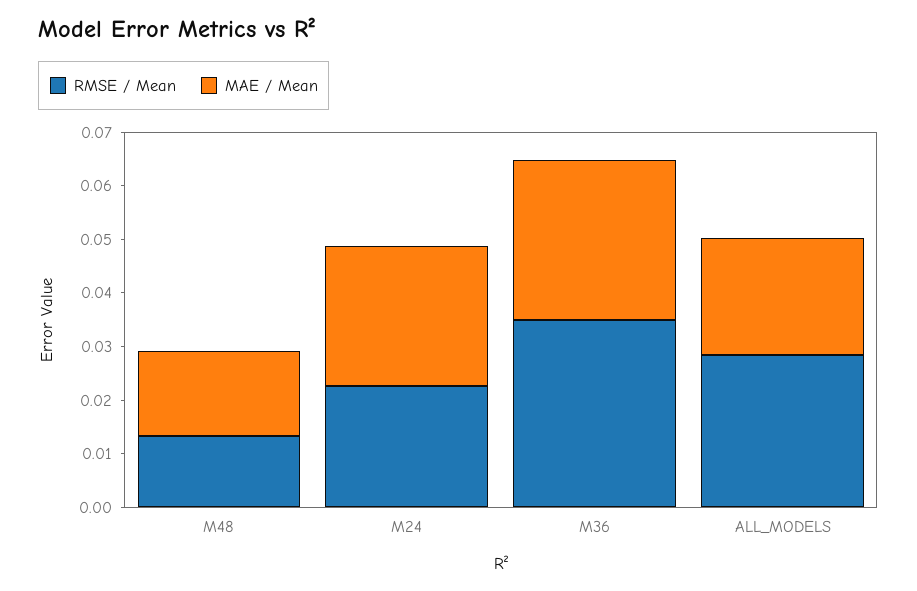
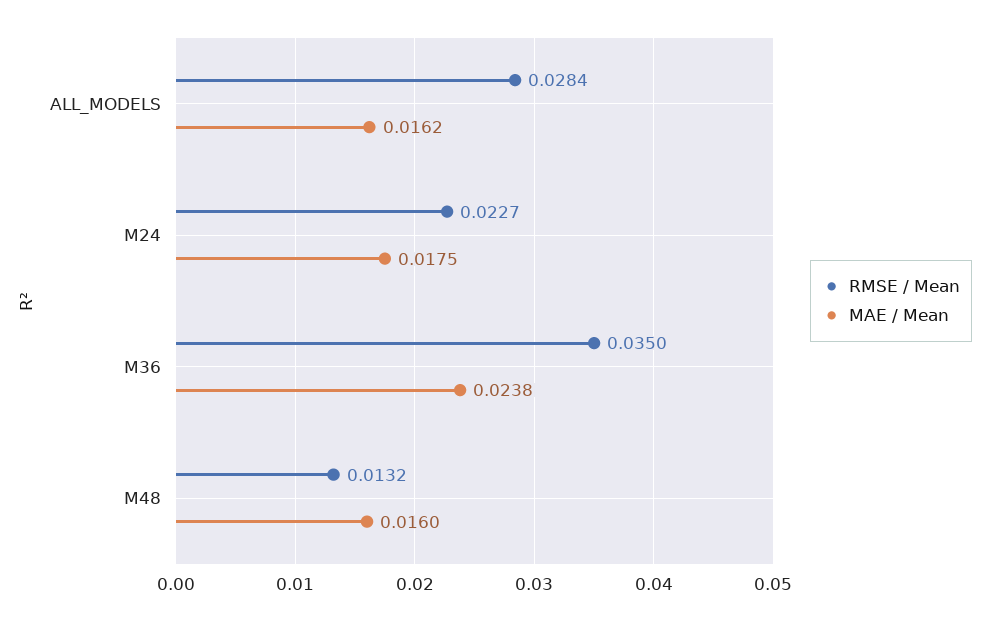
  {
    "RMSE / Mean": {
      "M48": 0.0132,
      "M24": 0.0227,
      "M36": 0.035,
      "ALL_MODELS": 0.0284
    },
    "MAE / Mean": {
      "M48": 0.016,
-     "M24": 0.026,
+     "M24": 0.0175,
-     "M36": 0.03,
+     "M36": 0.0238,
-     "ALL_MODELS": 0.022
+     "ALL_MODELS": 0.0162
    }
  }

